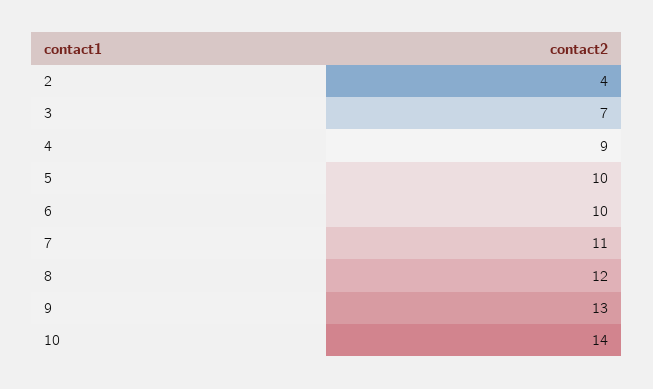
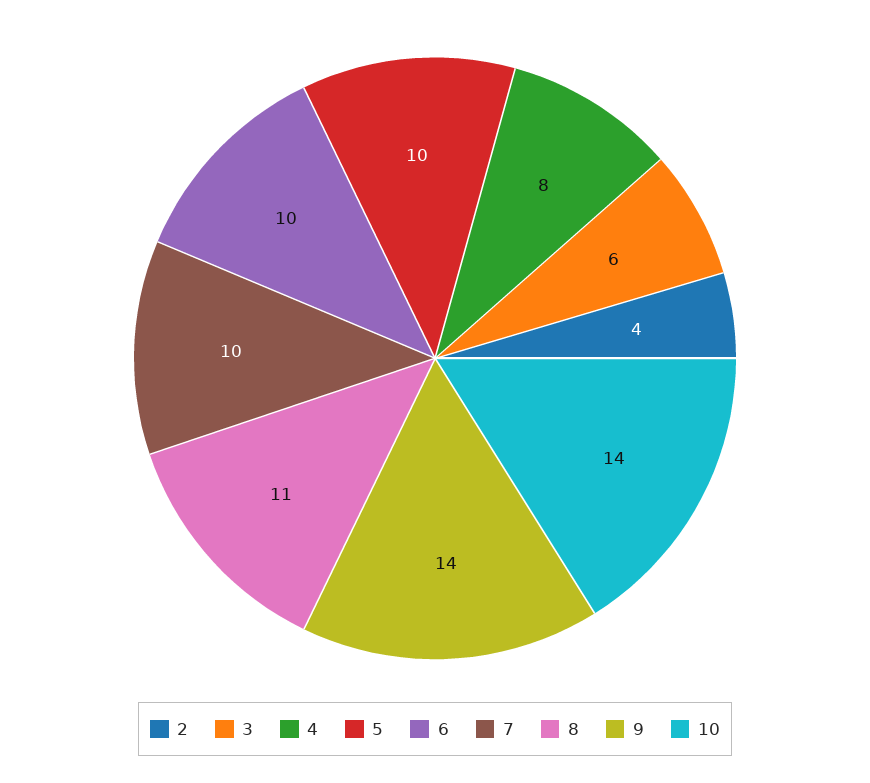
  {
    "2": 4,
-   "3": 7,
+   "3": 6,
-   "4": 9,
+   "4": 8,
    "5": 10,
    "6": 10,
-   "7": 11,
+   "7": 10,
-   "8": 12,
+   "8": 11,
-   "9": 13,
+   "9": 14,
    "10": 14
  }

